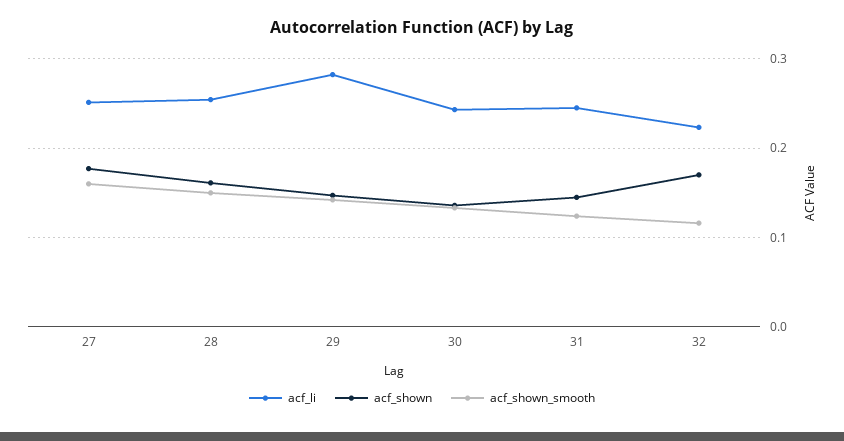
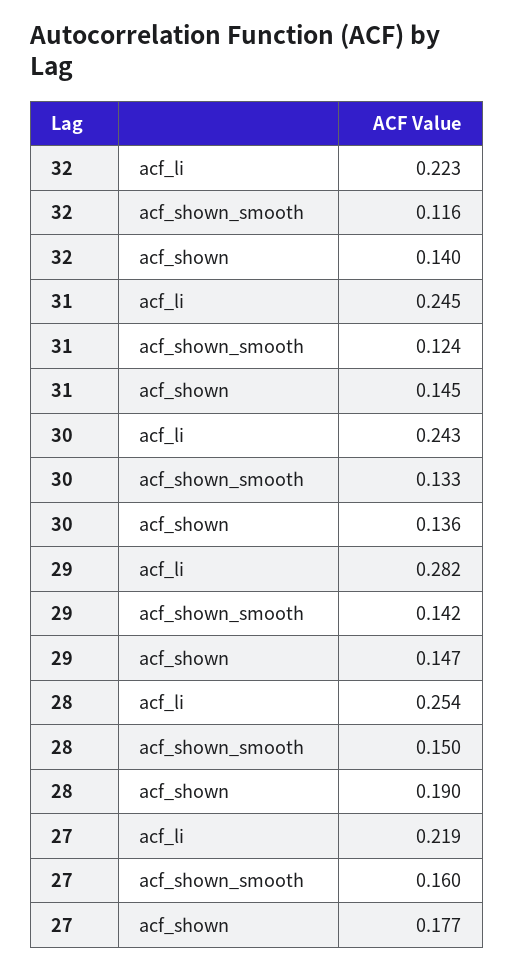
  {
    "acf_li": {
-     "27": 0.25,
+     "27": 0.219,
      "28": 0.254,
      "29": 0.282,
      "30": 0.243,
      "31": 0.245,
      "32": 0.223
    },
    "acf_shown": {
      "27": 0.177,
-     "28": 0.16,
+     "28": 0.19,
      "29": 0.147,
      "30": 0.136,
      "31": 0.145,
-     "32": 0.17
+     "32": 0.14
    },
    "acf_shown_smooth": {
      "27": 0.16,
      "28": 0.15,
      "29": 0.142,
      "30": 0.133,
      "31": 0.124,
      "32": 0.116
    }
  }

